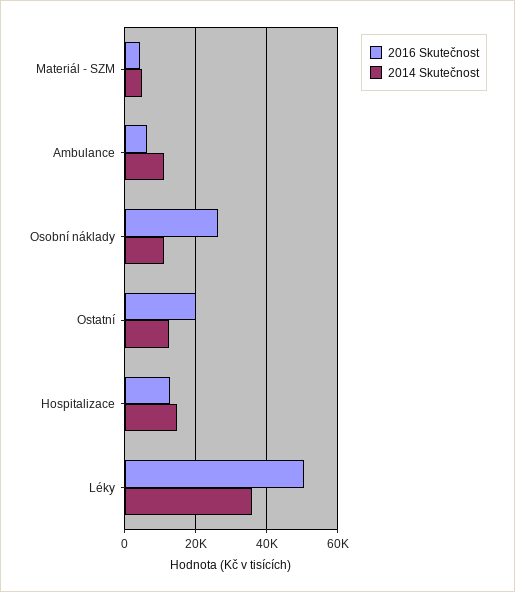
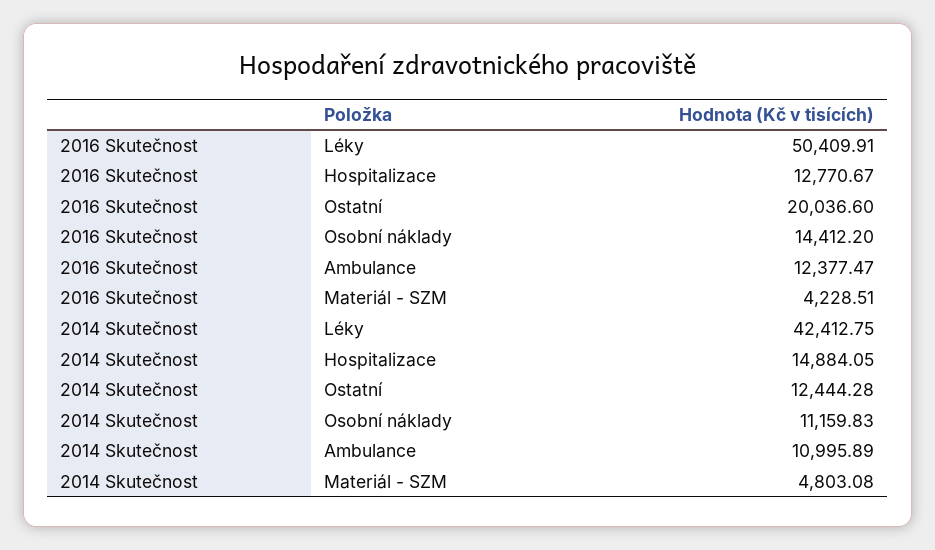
  {
    "2016 Skutečnost": {
      "Materiál - SZM": 4228.51,
-     "Ambulance": 6000,
+     "Ambulance": 12377.47,
-     "Osobní náklady": 26000,
+     "Osobní náklady": 14412.2,
      "Ostatní": 20036.6,
      "Hospitalizace": 12770.67,
      "Léky": 50409.91
    },
    "2014 Skutečnost": {
      "Materiál - SZM": 4803.08,
      "Ambulance": 10995.89,
      "Osobní náklady": 11159.83,
      "Ostatní": 12444.28,
      "Hospitalizace": 14884.05,
-     "Léky": 36000
+     "Léky": 42412.75
    }
  }

